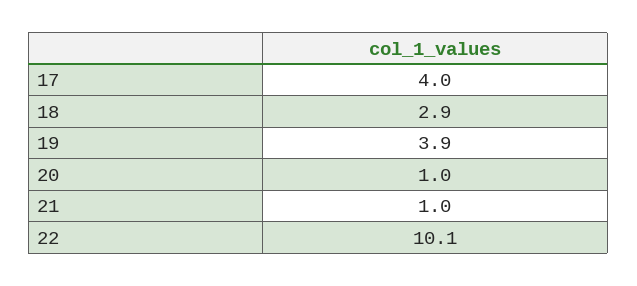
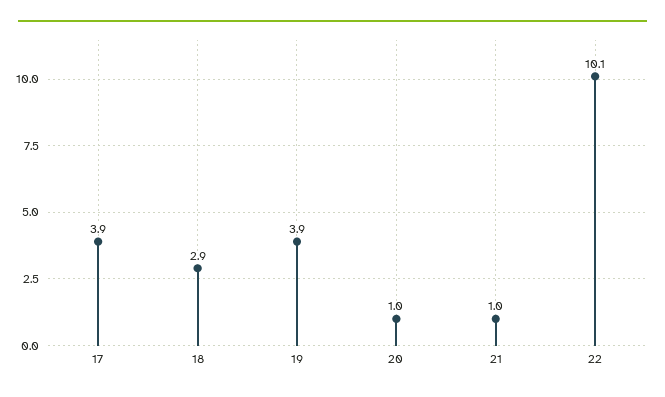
  {
-   "17": 4,
+   "17": 3.9,
    "18": 2.9,
    "19": 3.9,
    "20": 1,
    "21": 1,
    "22": 10.1
  }

